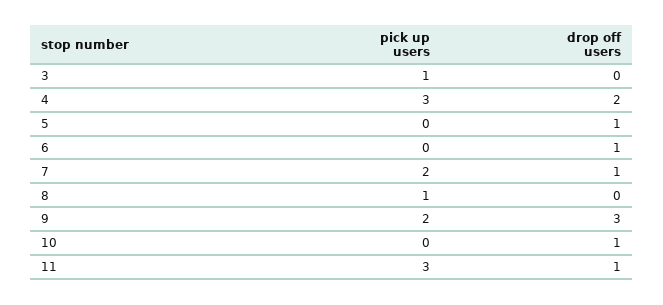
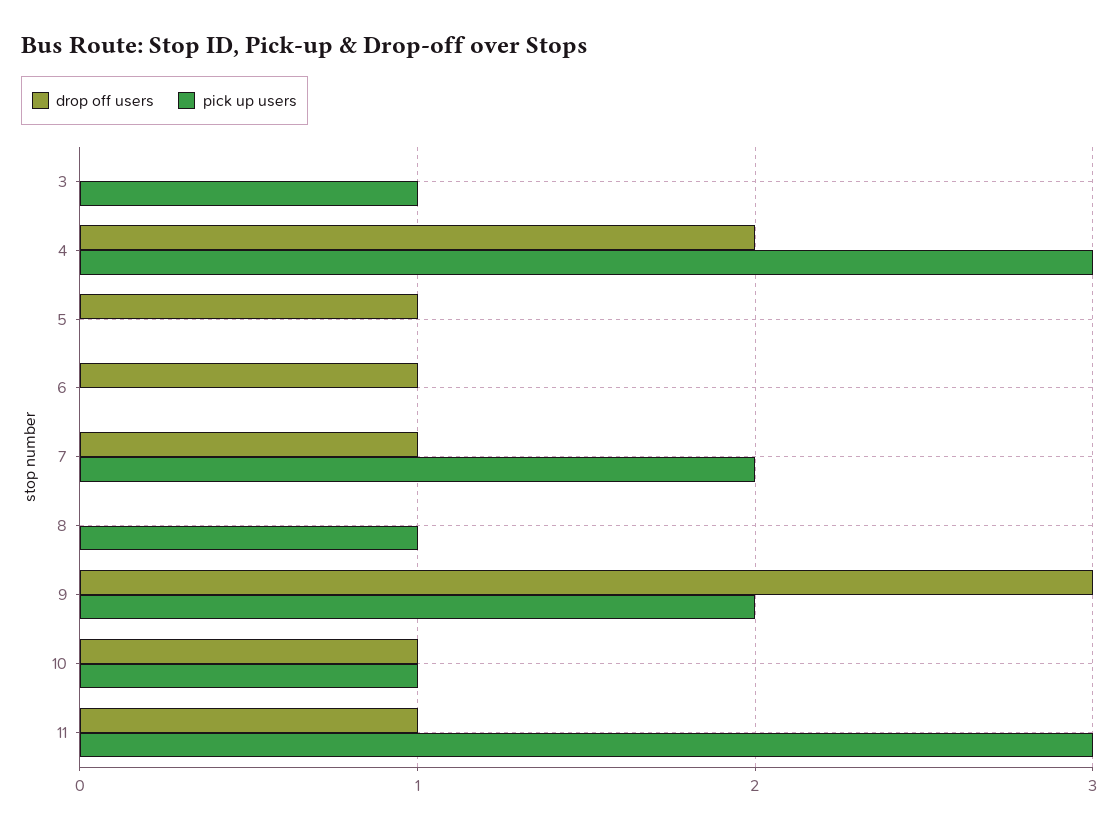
  {
    "pick up users": {
      "3": 1,
      "4": 3,
      "5": 0,
      "6": 0,
      "7": 2,
      "8": 1,
      "9": 2,
-     "10": 0,
+     "10": 1,
      "11": 3
    },
    "drop off users": {
      "3": 0,
      "4": 2,
      "5": 1,
      "6": 1,
      "7": 1,
      "8": 0,
      "9": 3,
      "10": 1,
      "11": 1
    }
  }

